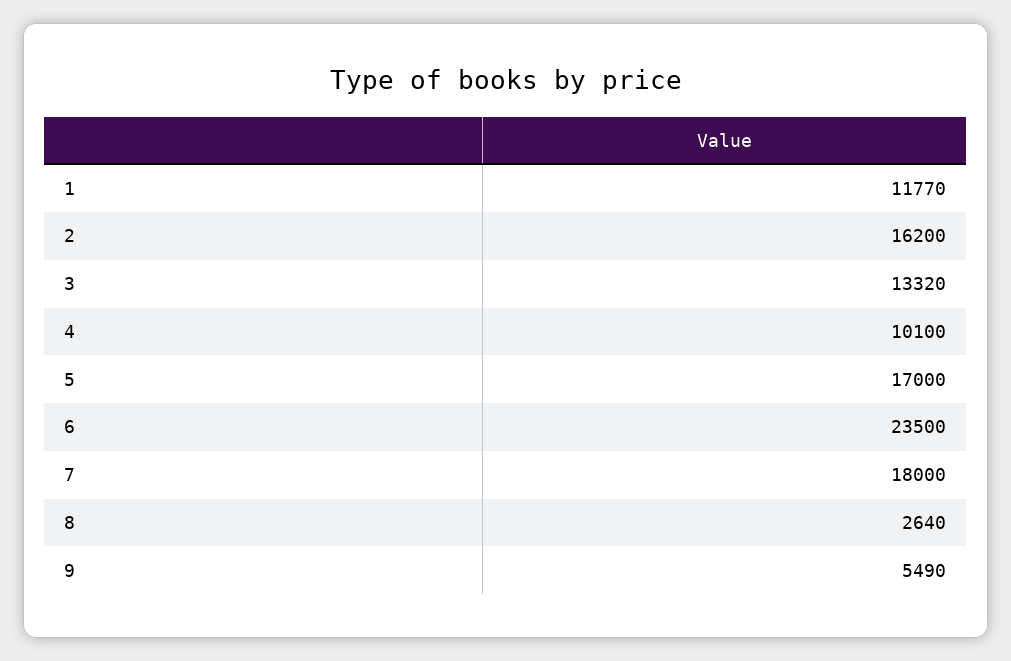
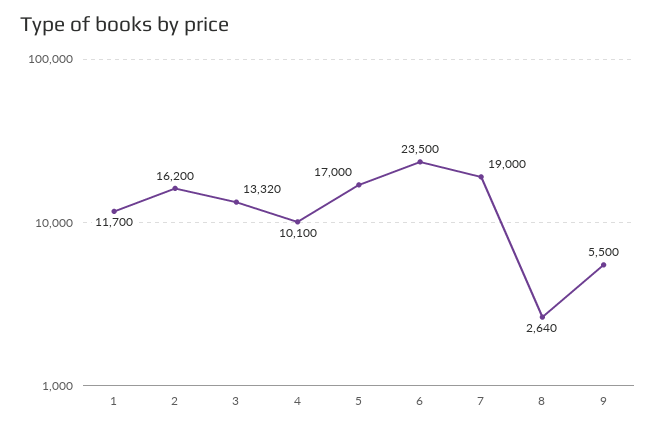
  {
-   "1": 11770,
+   "1": 11700,
    "2": 16200,
    "3": 13320,
    "4": 10100,
    "5": 17000,
    "6": 23500,
-   "7": 18000,
+   "7": 19000,
    "8": 2640,
-   "9": 5490
+   "9": 5500
  }

